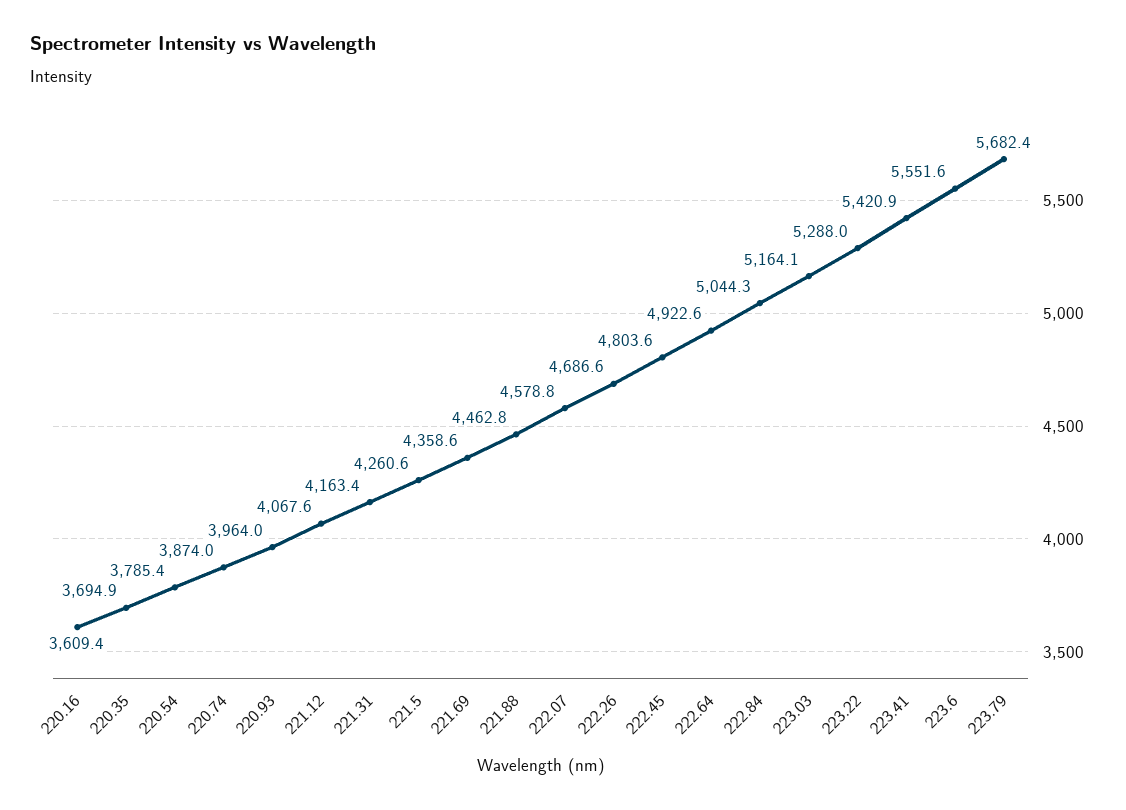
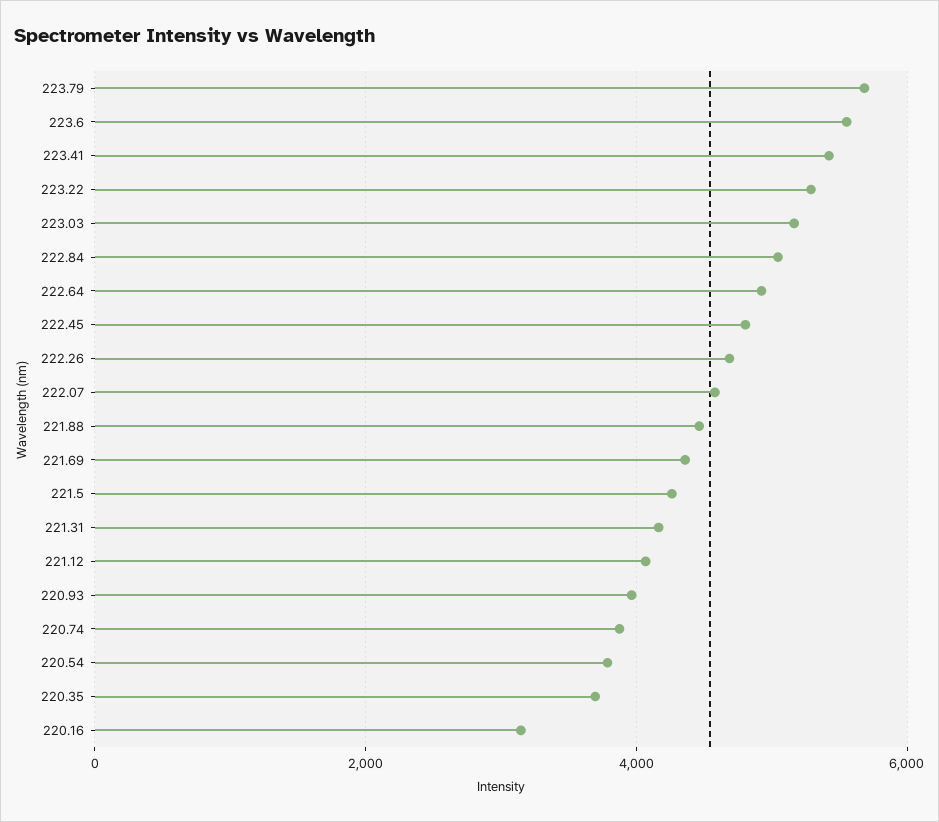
  {
-   "220.16": 3609.4,
+   "220.16": 3200,
    "220.35": 3694.9,
    "220.54": 3785.4,
    "220.74": 3874,
    "220.93": 3964,
    "221.12": 4067.6,
    "221.31": 4163.4,
    "221.5": 4260.6,
    "221.69": 4358.6,
    "221.88": 4462.8,
    "222.07": 4578.8,
    "222.26": 4686.6,
    "222.45": 4803.6,
    "222.64": 4922.6,
    "222.84": 5044.3,
    "223.03": 5164.1,
    "223.22": 5288,
    "223.41": 5420.9,
    "223.6": 5551.6,
    "223.79": 5682.4
  }

